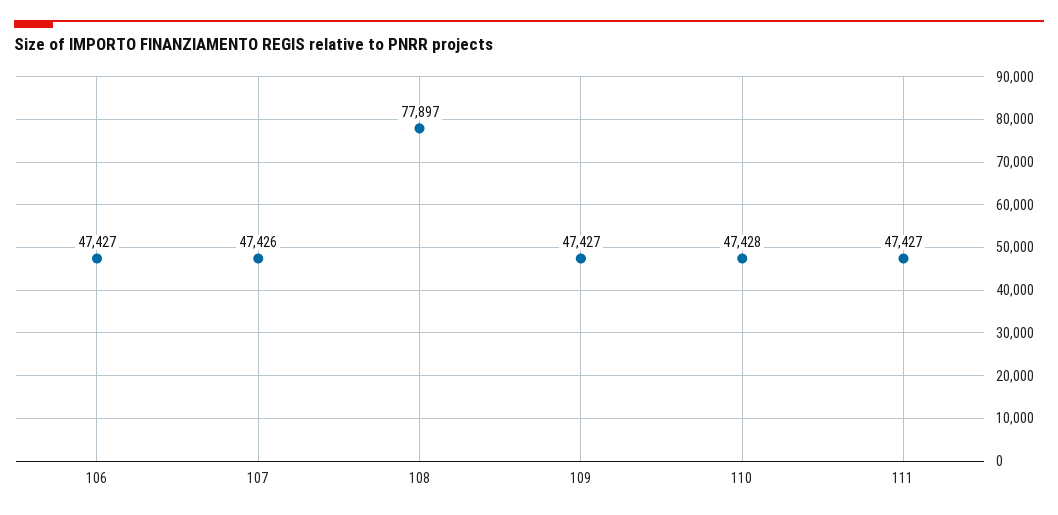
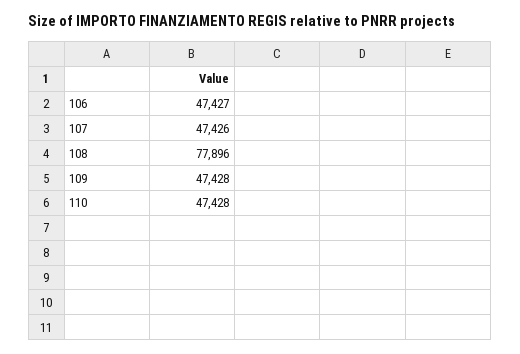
  {
    "106": 47427,
    "107": 47426,
-   "108": 77897,
+   "108": 77896,
-   "109": 47427,
+   "109": 47428,
-   "110": 47428,
+   "110": 47428
-   "111": 47427
  }

